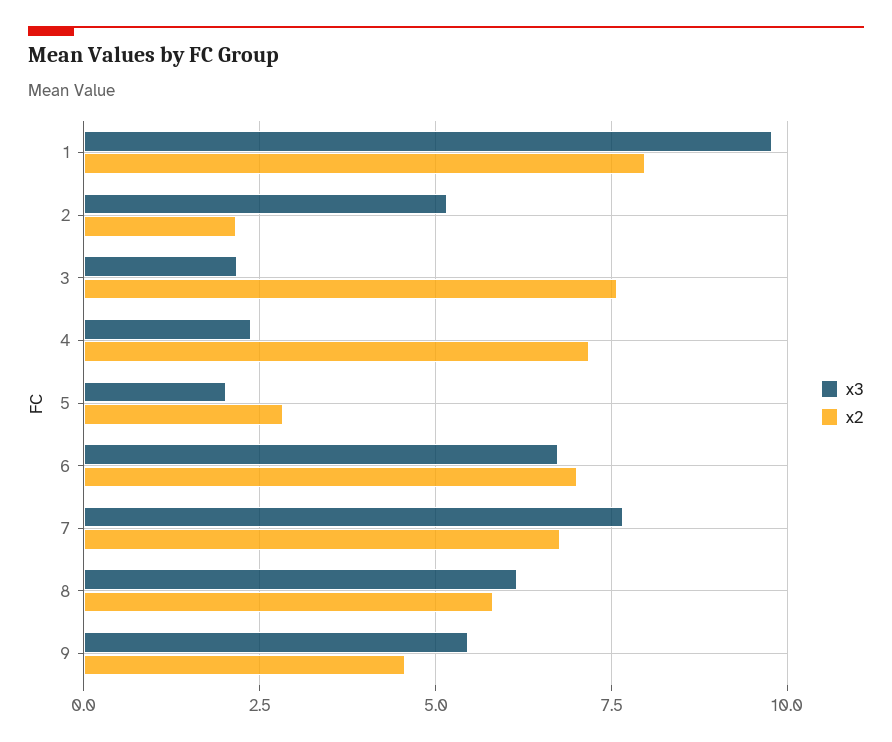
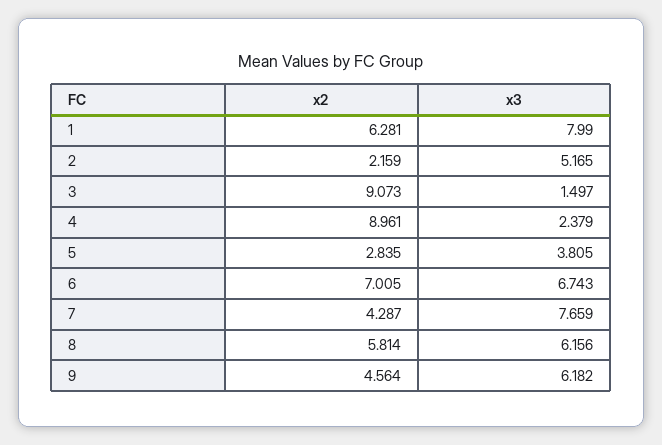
  {
    "x3": {
-     "1": 9.75,
+     "1": 7.99,
      "2": 5.165,
-     "3": 2.25,
+     "3": 1.497,
      "4": 2.379,
-     "5": 2,
+     "5": 3.805,
      "6": 6.743,
      "7": 7.659,
      "8": 6.156,
-     "9": 5.5
+     "9": 6.182
    },
    "x2": {
-     "1": 8,
+     "1": 6.281,
      "2": 2.159,
-     "3": 7.5,
+     "3": 9.073,
-     "4": 7.25,
+     "4": 8.961,
      "5": 2.835,
      "6": 7.005,
-     "7": 6.75,
+     "7": 4.287,
      "8": 5.814,
      "9": 4.564
    }
  }

